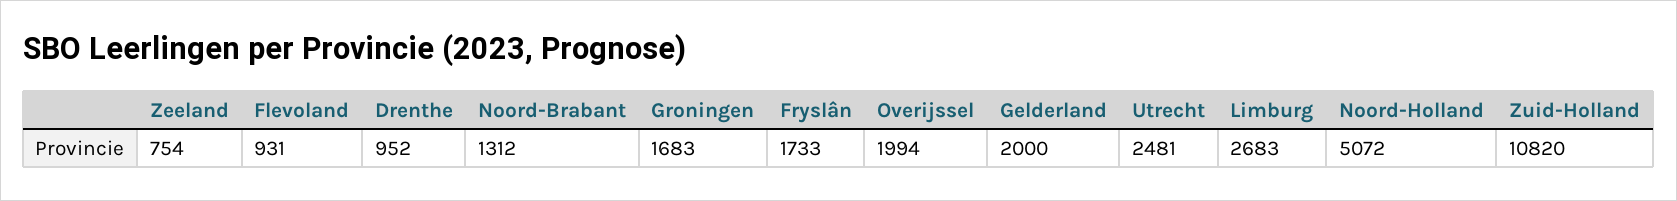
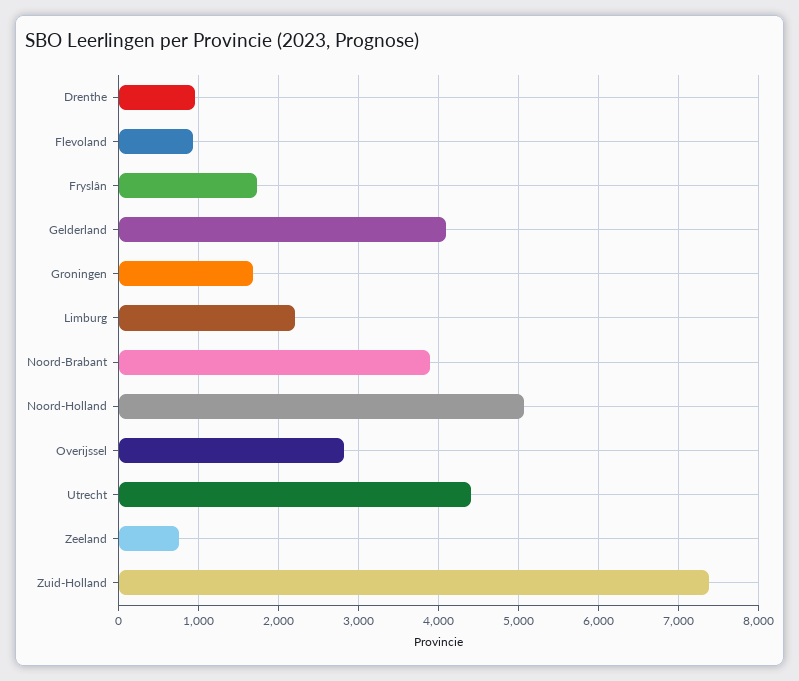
  {
    "Zeeland": 754,
    "Flevoland": 931,
    "Drenthe": 952,
-   "Noord-Brabant": 1312,
+   "Noord-Brabant": 3900,
    "Groningen": 1683,
    "Fryslân": 1733,
-   "Overijssel": 1994,
+   "Overijssel": 2800,
-   "Gelderland": 2000,
+   "Gelderland": 4100,
-   "Utrecht": 2481,
+   "Utrecht": 4400,
-   "Limburg": 2683,
+   "Limburg": 2200,
    "Noord-Holland": 5072,
-   "Zuid-Holland": 10820
+   "Zuid-Holland": 7400
  }

